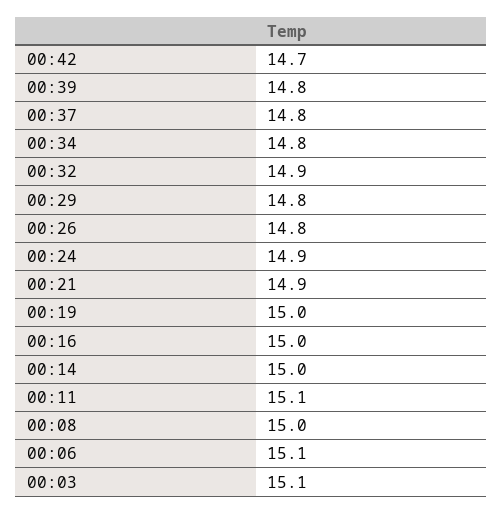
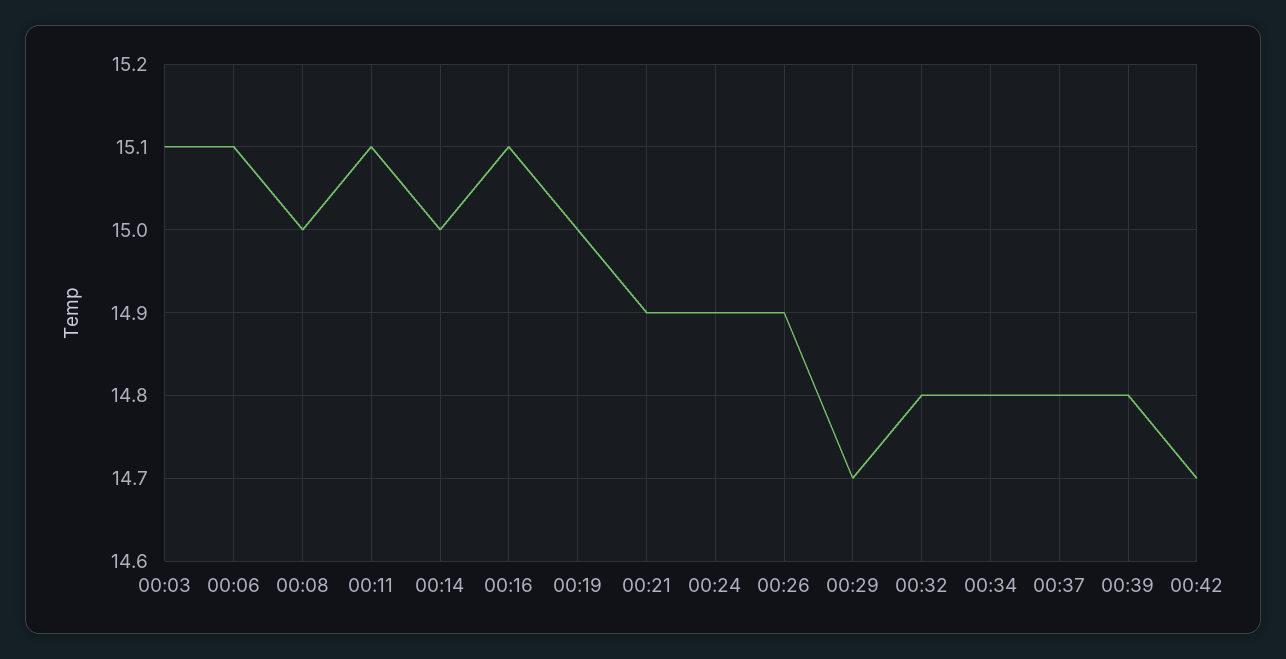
  {
    "00:42": 14.7,
    "00:39": 14.8,
    "00:37": 14.8,
    "00:34": 14.8,
-   "00:32": 14.9,
+   "00:32": 14.8,
-   "00:29": 14.8,
+   "00:29": 14.7,
-   "00:26": 14.8,
+   "00:26": 14.9,
    "00:24": 14.9,
    "00:21": 14.9,
    "00:19": 15,
-   "00:16": 15,
+   "00:16": 15.1,
    "00:14": 15,
    "00:11": 15.1,
    "00:08": 15,
    "00:06": 15.1,
    "00:03": 15.1
  }

